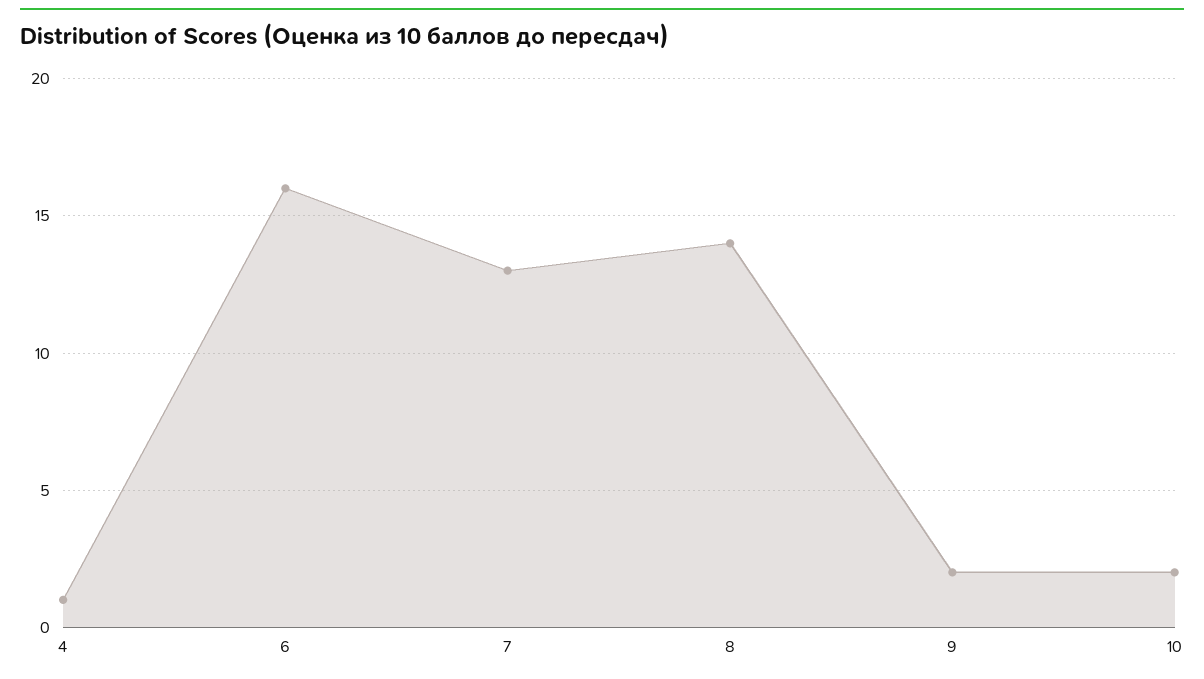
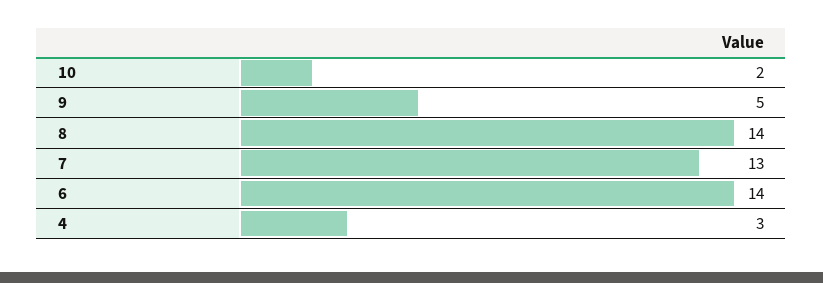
  {
-   "4": 1,
+   "4": 3,
-   "6": 16,
+   "6": 14,
    "7": 13,
    "8": 14,
-   "9": 2,
+   "9": 5,
    "10": 2
  }

